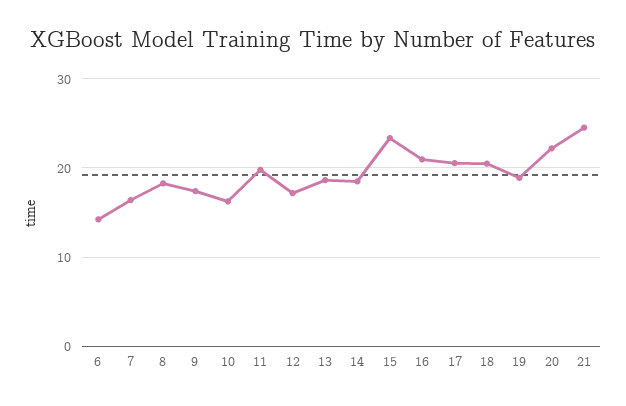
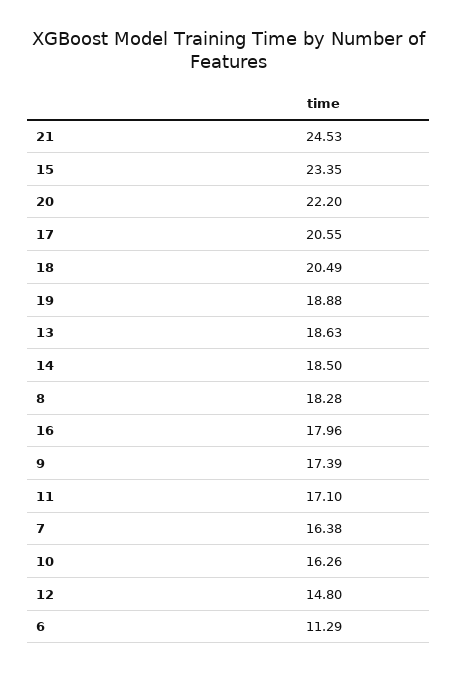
  {
-   "6": 14,
+   "6": 11.29,
    "7": 16.38,
    "8": 18.28,
    "9": 17.39,
    "10": 16.26,
-   "11": 20,
+   "11": 17.1,
-   "12": 17,
+   "12": 14.8,
    "13": 18.63,
    "14": 18.5,
    "15": 23.35,
-   "16": 21,
+   "16": 17.96,
    "17": 20.55,
    "18": 20.49,
    "19": 18.88,
    "20": 22.2,
    "21": 24.53
  }

